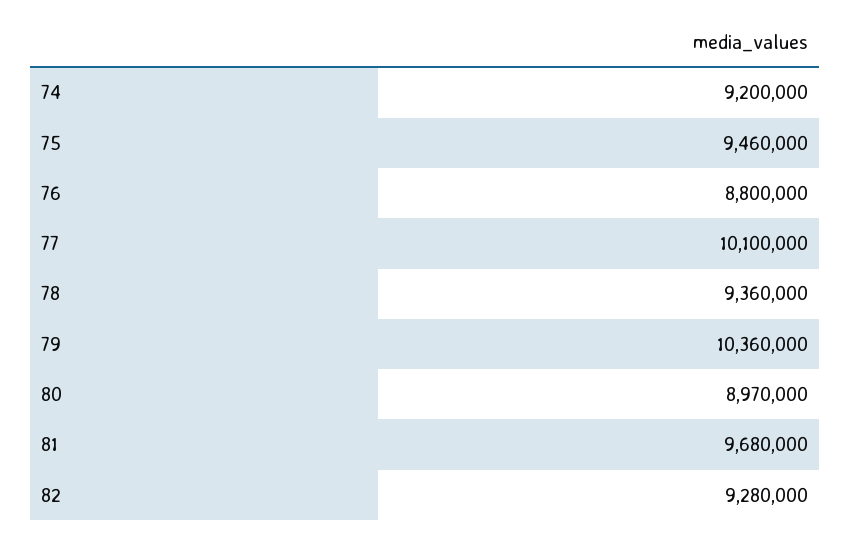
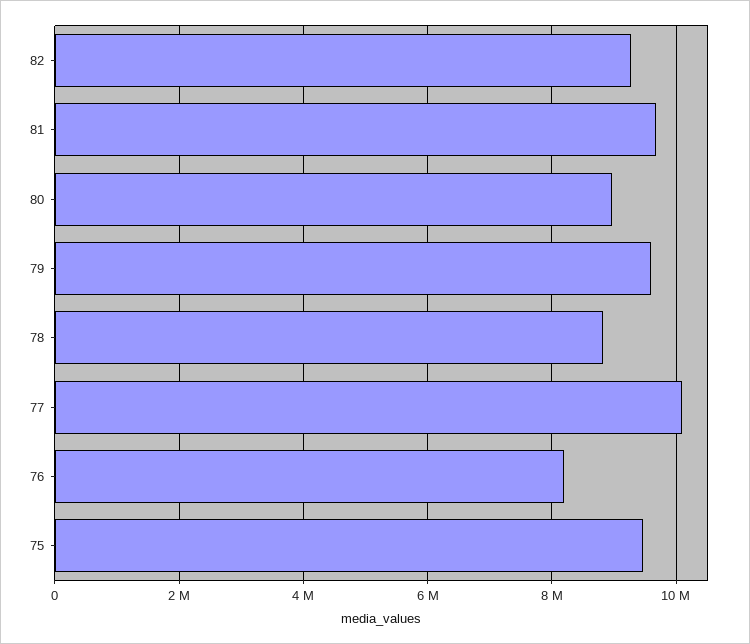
  {
-   "74": 9200000,
    "75": 9460000,
-   "76": 8800000,
+   "76": 8200000,
    "77": 10100000,
-   "78": 9360000,
+   "78": 8800000,
-   "79": 10360000,
+   "79": 9600000,
    "80": 8970000,
    "81": 9680000,
    "82": 9280000
  }

